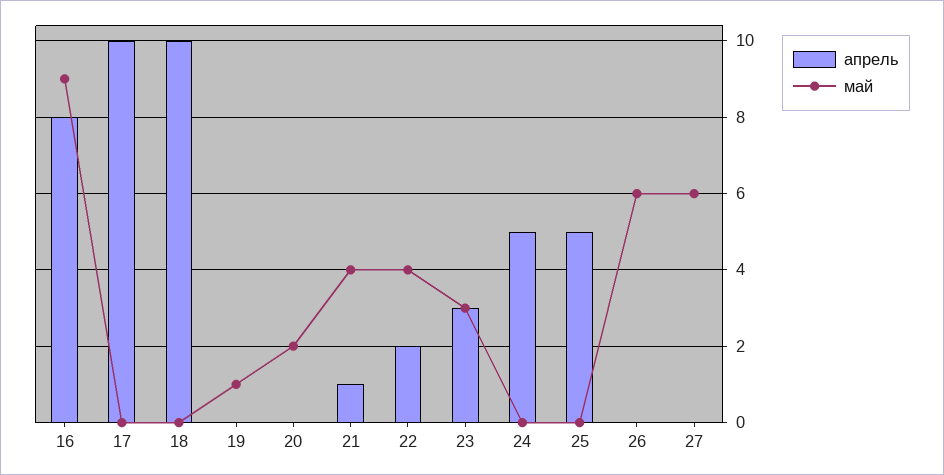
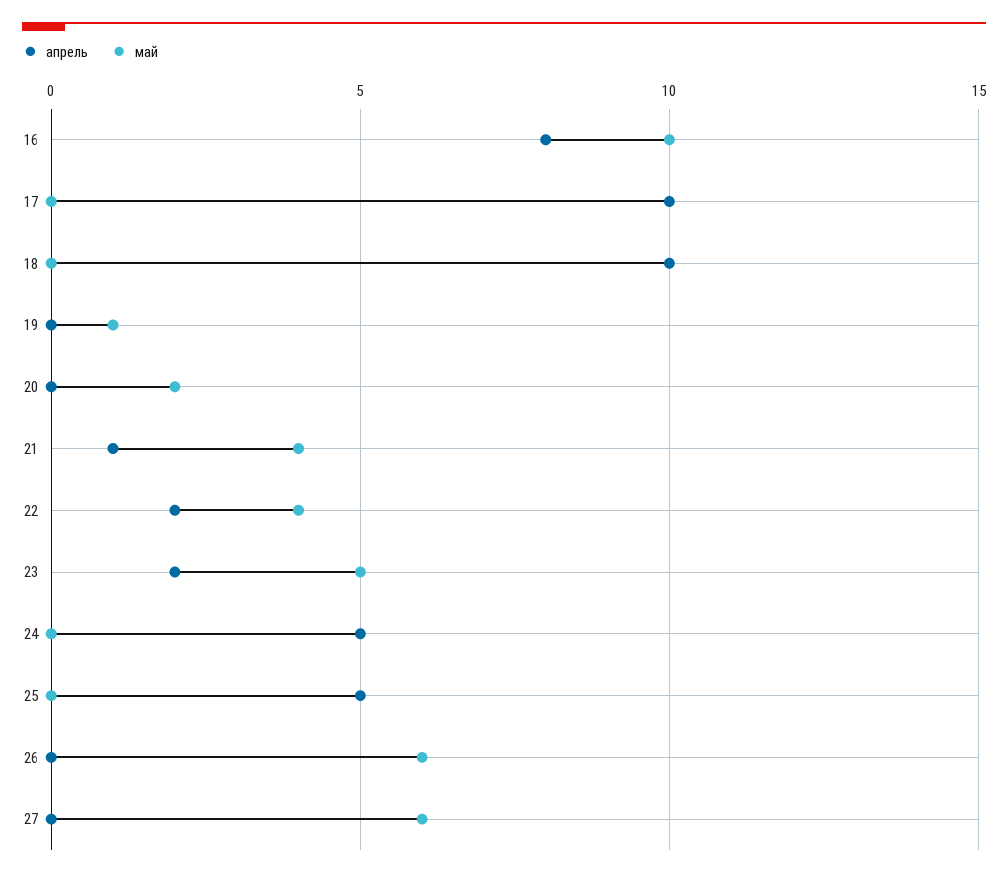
  {
    "апрель": {
      "16": 8,
      "17": 10,
      "18": 10,
      "19": 0,
      "20": 0,
      "21": 1,
      "22": 2,
-     "23": 3,
+     "23": 2,
      "24": 5,
      "25": 5,
      "26": 0,
      "27": 0
    },
    "май": {
-     "16": 9,
+     "16": 10,
      "17": 0,
      "18": 0,
      "19": 1,
      "20": 2,
      "21": 4,
      "22": 4,
-     "23": 3,
+     "23": 5,
      "24": 0,
      "25": 0,
      "26": 6,
      "27": 6
    }
  }

